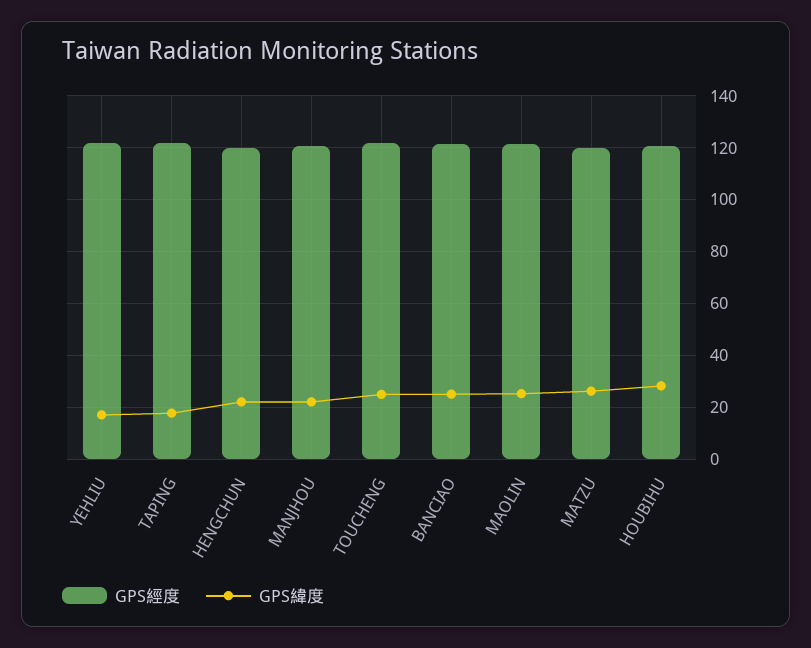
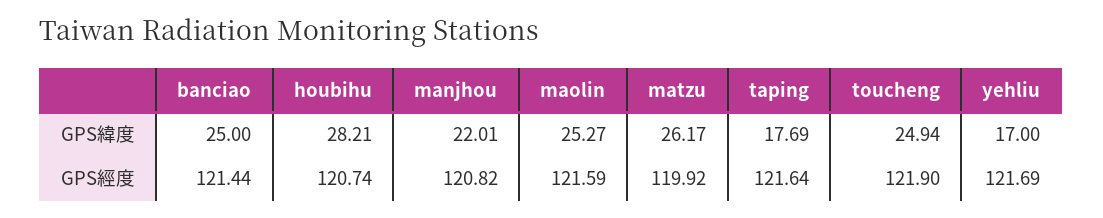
  {
    "GPS經度": {
      "YEHLIU": 121.69,
      "TAPING": 121.64,
-     "HENGCHUN": 120,
      "MANJHOU": 120.82,
      "TOUCHENG": 121.9,
      "BANCIAO": 121.44,
      "MAOLIN": 121.59,
      "MATZU": 119.92,
      "HOUBIHU": 120.74
    },
    "GPS緯度": {
      "YEHLIU": 17,
      "TAPING": 17.69,
-     "HENGCHUN": 22.5,
      "MANJHOU": 22.01,
      "TOUCHENG": 24.94,
      "BANCIAO": 25,
      "MAOLIN": 25.27,
      "MATZU": 26.17,
      "HOUBIHU": 28.21
    }
  }

